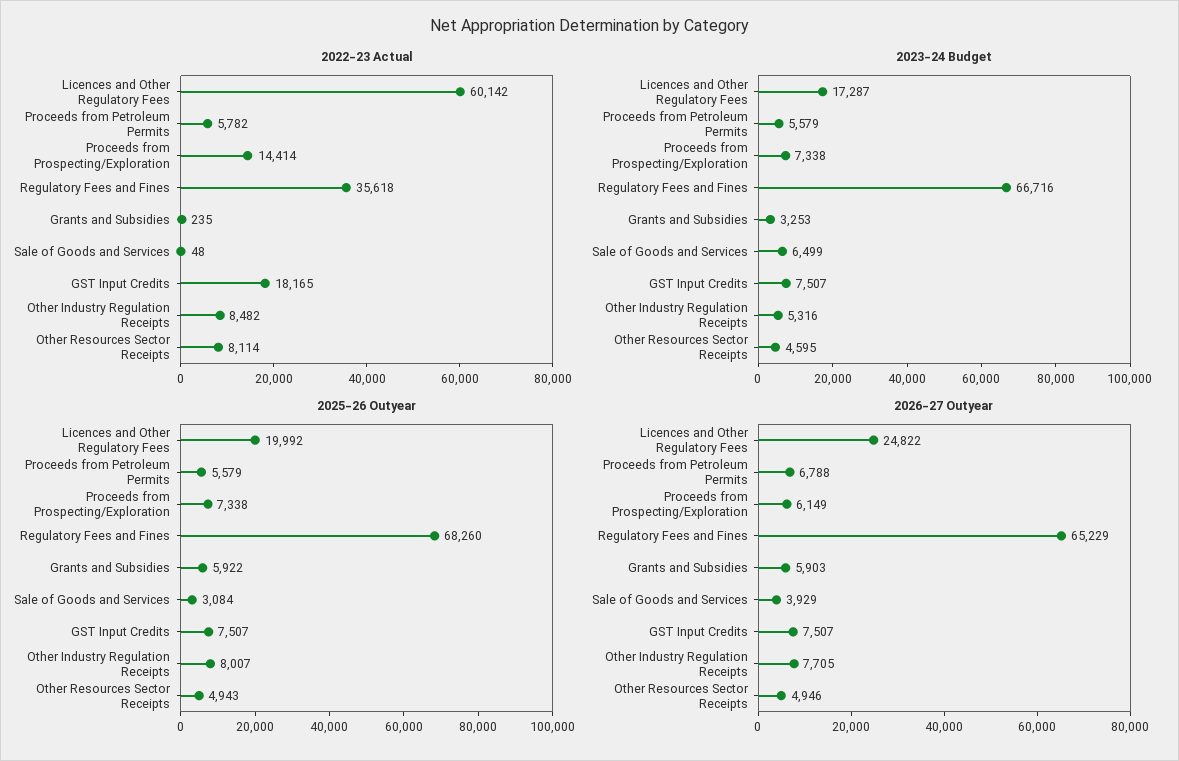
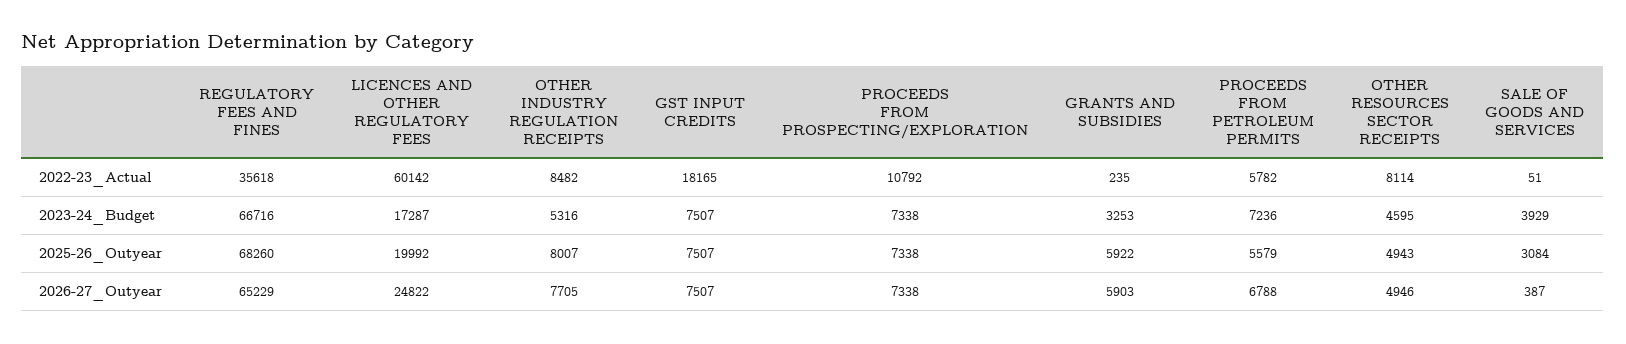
  {
    "2022-23 Actual": {
      "Licences and Other Regulatory Fees": 60142,
      "Proceeds from Petroleum Permits": 5782,
-     "Proceeds from Prospecting/Exploration": 14414,
+     "Proceeds from Prospecting/Exploration": 10792,
      "Regulatory Fees and Fines": 35618,
      "Grants and Subsidies": 235,
-     "Sale of Goods and Services": 48,
+     "Sale of Goods and Services": 51,
      "GST Input Credits": 18165,
      "Other Industry Regulation Receipts": 8482,
      "Other Resources Sector Receipts": 8114
    },
    "2023-24 Budget": {
      "Licences and Other Regulatory Fees": 17287,
-     "Proceeds from Petroleum Permits": 5579,
+     "Proceeds from Petroleum Permits": 7236,
      "Proceeds from Prospecting/Exploration": 7338,
      "Regulatory Fees and Fines": 66716,
      "Grants and Subsidies": 3253,
-     "Sale of Goods and Services": 6499,
+     "Sale of Goods and Services": 3929,
      "GST Input Credits": 7507,
      "Other Industry Regulation Receipts": 5316,
      "Other Resources Sector Receipts": 4595
    },
    "2025-26 Outyear": {
      "Licences and Other Regulatory Fees": 19992,
      "Proceeds from Petroleum Permits": 5579,
      "Proceeds from Prospecting/Exploration": 7338,
      "Regulatory Fees and Fines": 68260,
      "Grants and Subsidies": 5922,
      "Sale of Goods and Services": 3084,
      "GST Input Credits": 7507,
      "Other Industry Regulation Receipts": 8007,
      "Other Resources Sector Receipts": 4943
    },
    "2026-27 Outyear": {
      "Licences and Other Regulatory Fees": 24822,
      "Proceeds from Petroleum Permits": 6788,
-     "Proceeds from Prospecting/Exploration": 6149,
+     "Proceeds from Prospecting/Exploration": 7338,
      "Regulatory Fees and Fines": 65229,
      "Grants and Subsidies": 5903,
-     "Sale of Goods and Services": 3929,
+     "Sale of Goods and Services": 387,
      "GST Input Credits": 7507,
      "Other Industry Regulation Receipts": 7705,
      "Other Resources Sector Receipts": 4946
    }
  }

